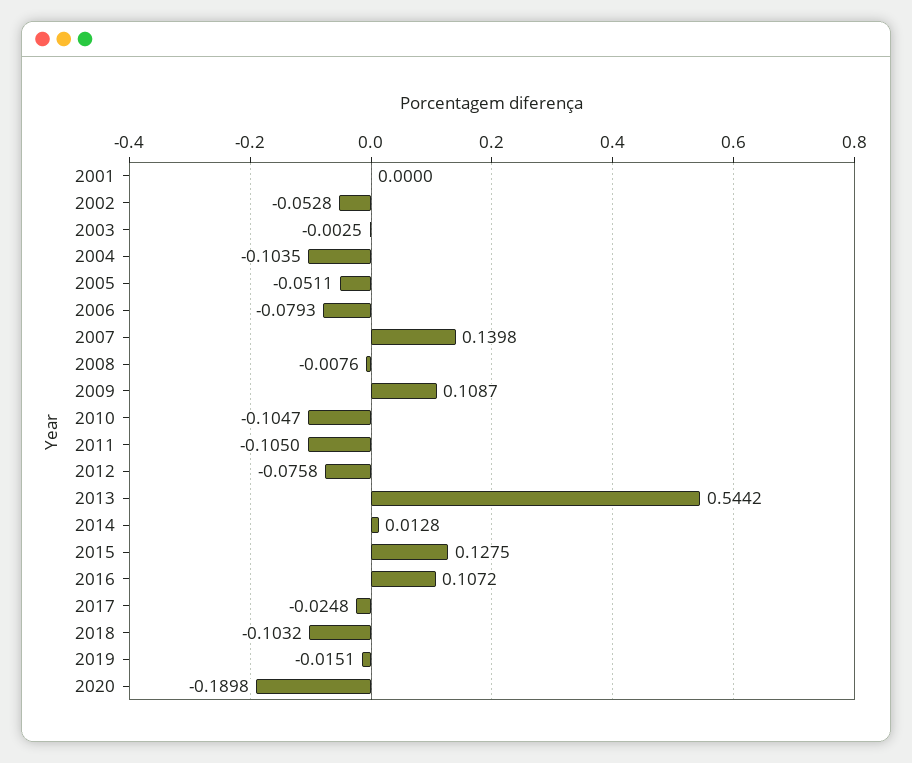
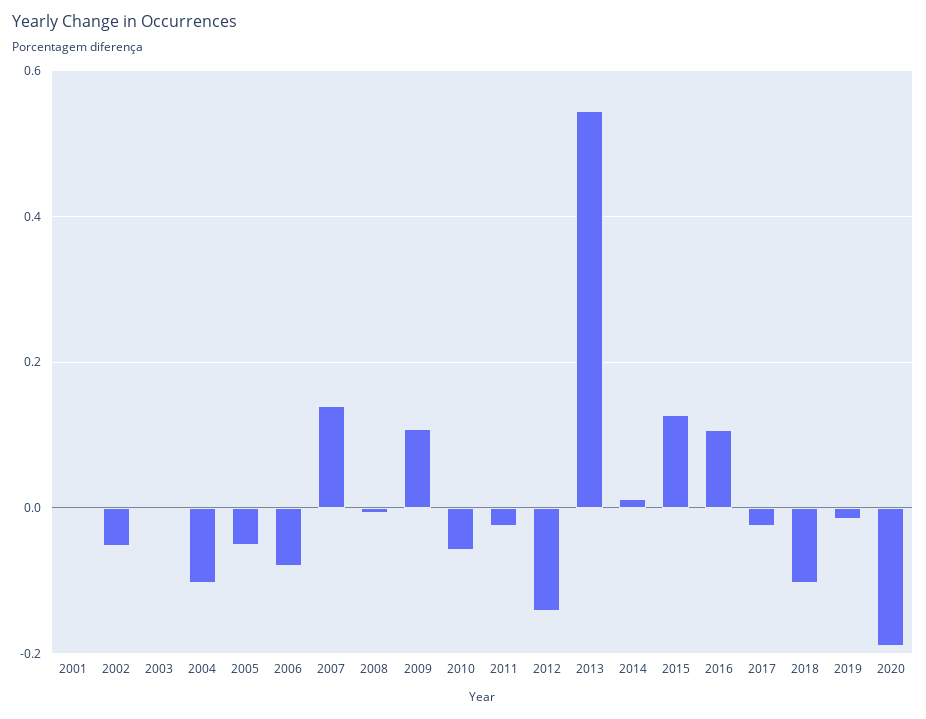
  {
    "2001": 0,
    "2002": -0.0528,
    "2003": -0.0025,
    "2004": -0.1035,
    "2005": -0.0511,
    "2006": -0.0793,
    "2007": 0.1398,
    "2008": -0.0076,
    "2009": 0.1087,
-   "2010": -0.1047,
+   "2010": -0.06,
-   "2011": -0.105,
+   "2011": -0.02,
-   "2012": -0.0758,
+   "2012": -0.14,
    "2013": 0.5442,
    "2014": 0.0128,
    "2015": 0.1275,
    "2016": 0.1072,
    "2017": -0.0248,
    "2018": -0.1032,
    "2019": -0.0151,
    "2020": -0.1898
  }

